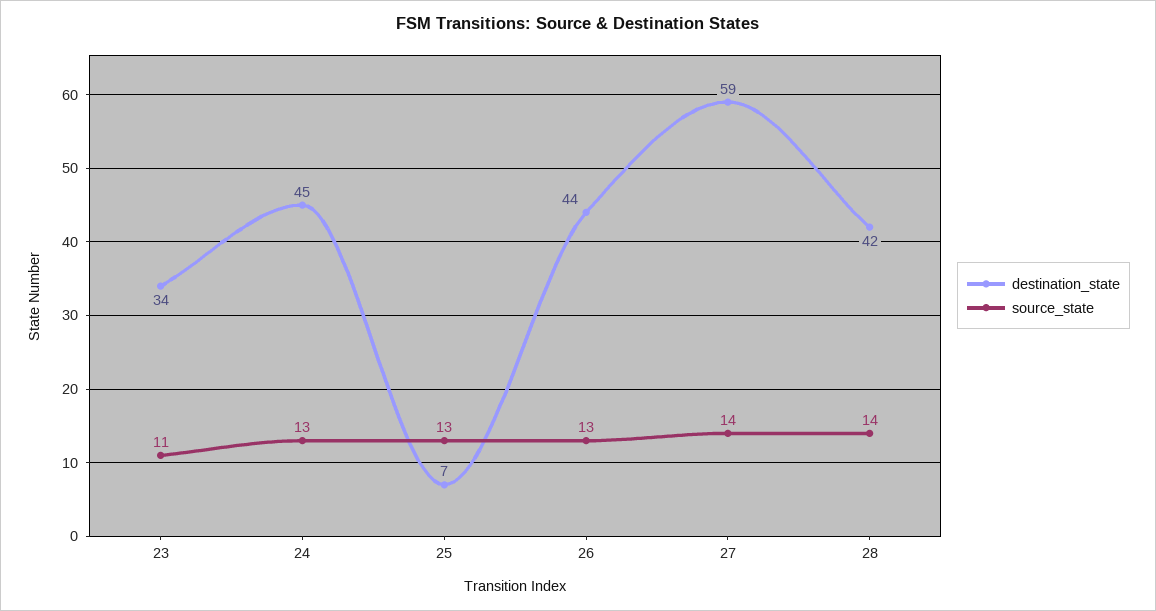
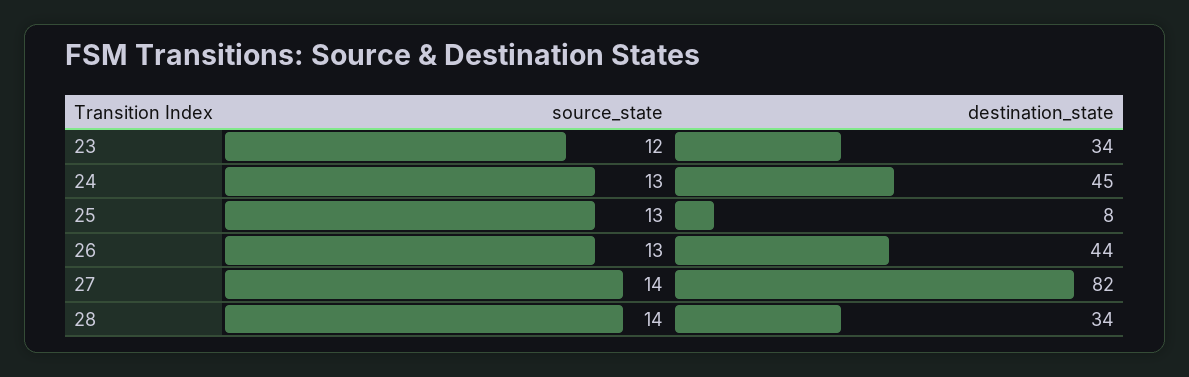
  {
    "destination_state": {
      "23": 34,
      "24": 45,
-     "25": 7,
+     "25": 8,
      "26": 44,
-     "27": 59,
+     "27": 82,
-     "28": 42
+     "28": 34
    },
    "source_state": {
-     "23": 11,
+     "23": 12,
      "24": 13,
      "25": 13,
      "26": 13,
      "27": 14,
      "28": 14
    }
  }

